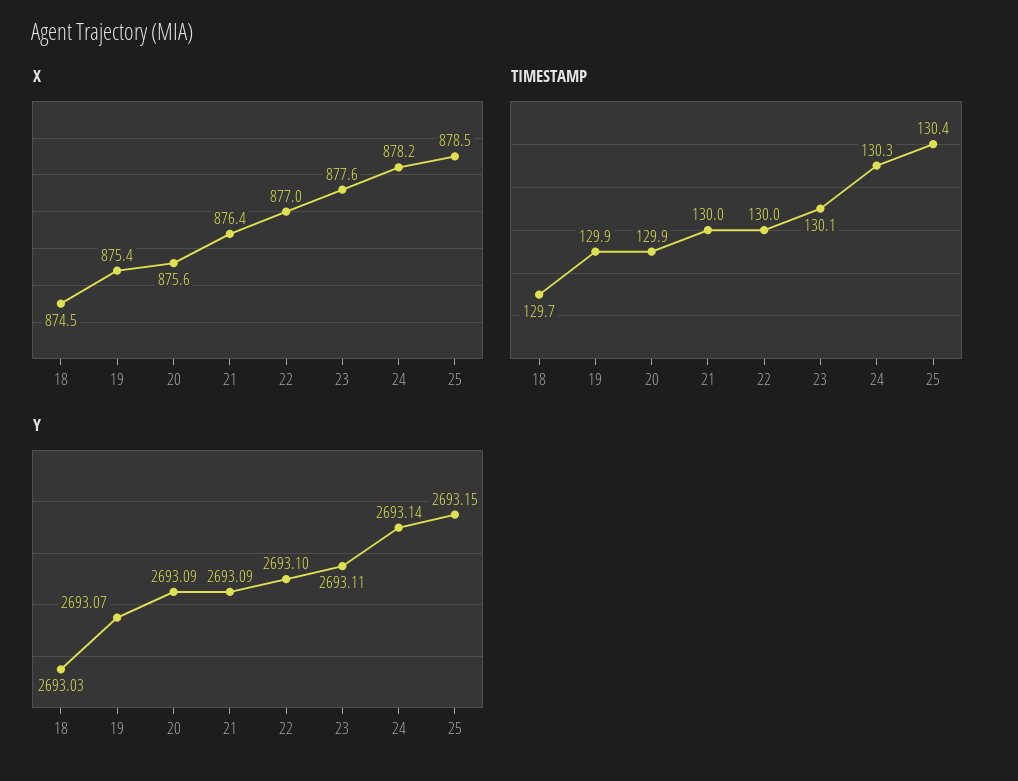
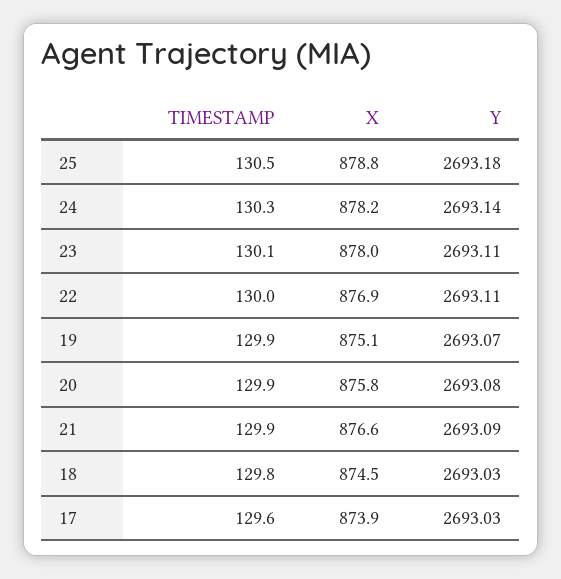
  {
    "X": {
      "18": 874.5,
-     "19": 875.4,
+     "19": 875.1,
-     "20": 875.6,
+     "20": 875.8,
-     "21": 876.4,
+     "21": 876.6,
-     "22": 877,
+     "22": 876.9,
-     "23": 877.6,
+     "23": 878,
      "24": 878.2,
-     "25": 878.5
+     "25": 878.8,
+     "17": 873.9
    },
    "TIMESTAMP": {
-     "18": 129.7,
+     "18": 129.8,
      "19": 129.9,
      "20": 129.9,
-     "21": 130,
+     "21": 129.9,
      "22": 130,
      "23": 130.1,
      "24": 130.3,
-     "25": 130.4
+     "25": 130.5,
+     "17": 129.6
    },
    "Y": {
      "18": 2693.03,
      "19": 2693.07,
-     "20": 2693.09,
+     "20": 2693.08,
      "21": 2693.09,
-     "22": 2693.1,
+     "22": 2693.11,
      "23": 2693.11,
      "24": 2693.14,
-     "25": 2693.15
+     "25": 2693.18,
+     "17": 2693.03
    }
  }

